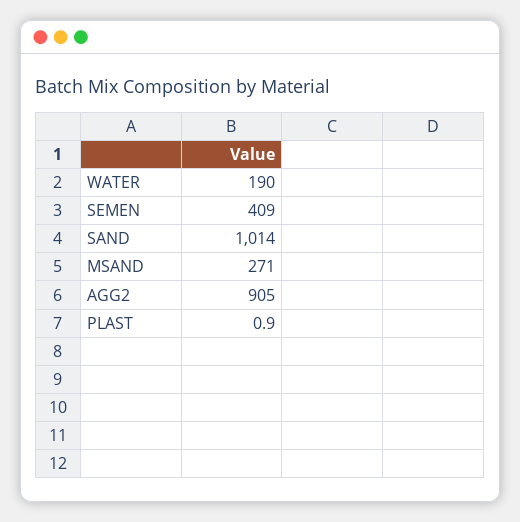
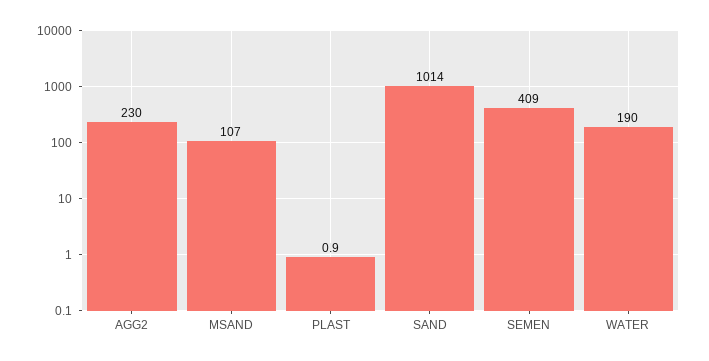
  {
    "WATER": 190,
    "SEMEN": 409,
    "SAND": 1014,
-   "MSAND": 271,
+   "MSAND": 107,
-   "AGG2": 905,
+   "AGG2": 230,
    "PLAST": 0.9
  }

